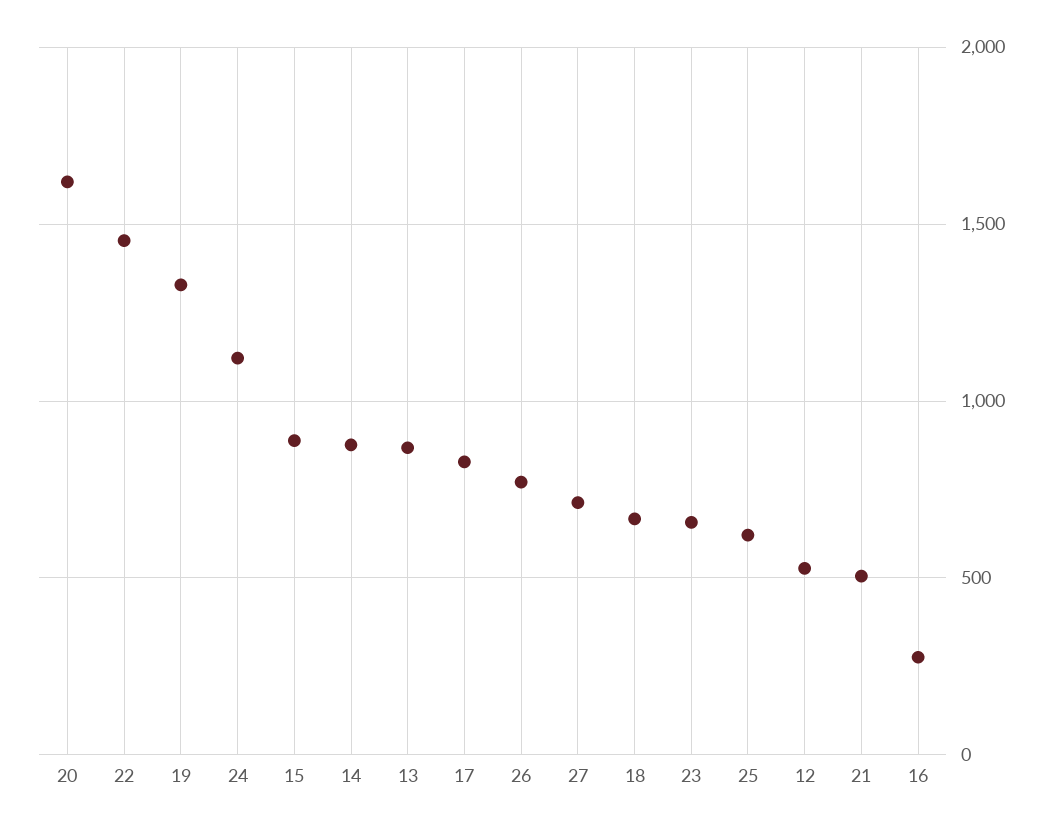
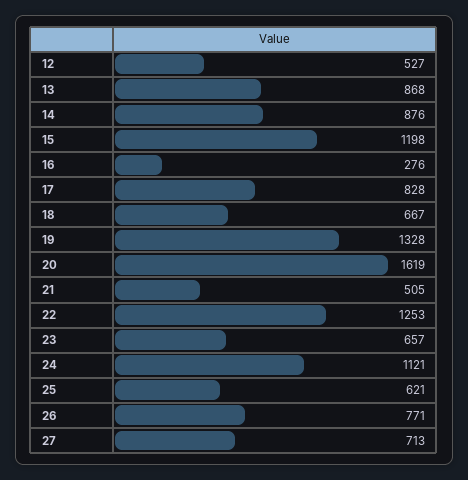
  {
    "20": 1619,
-   "22": 1450,
+   "22": 1253,
    "19": 1328,
    "24": 1121,
-   "15": 900,
+   "15": 1198,
    "14": 876,
    "13": 868,
    "17": 828,
    "26": 771,
    "27": 713,
    "18": 667,
    "23": 657,
    "25": 621,
    "12": 527,
    "21": 505,
    "16": 276
  }

